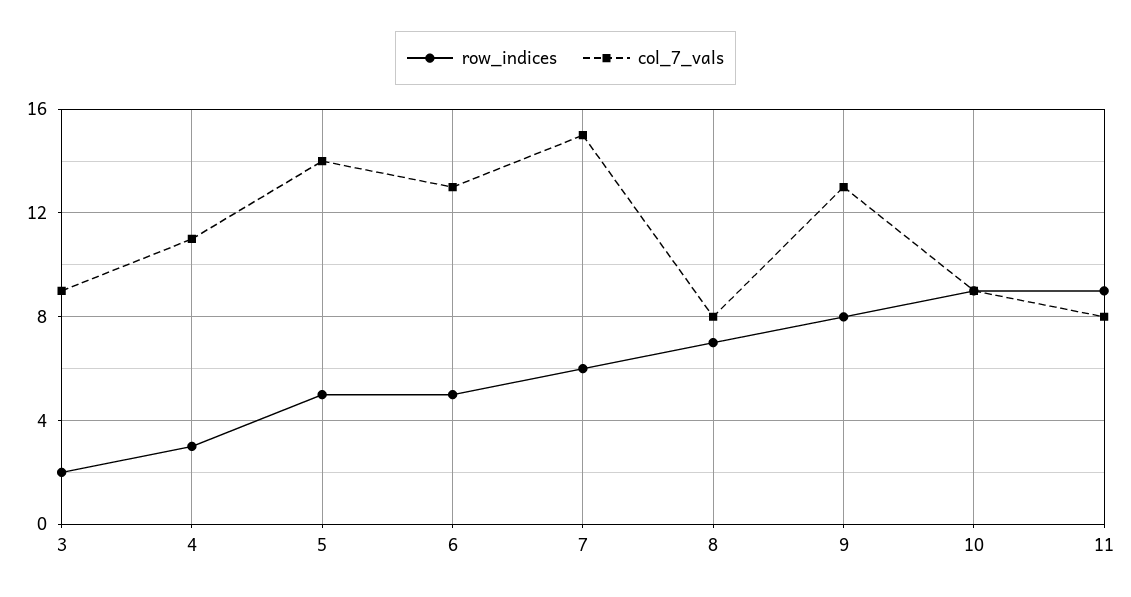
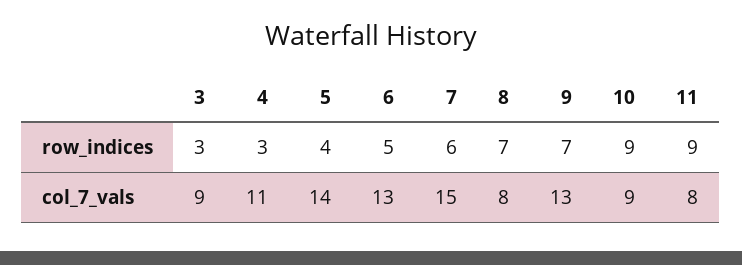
  {
    "row_indices": {
-     "3": 2,
+     "3": 3,
      "4": 3,
-     "5": 5,
+     "5": 4,
      "6": 5,
      "7": 6,
      "8": 7,
-     "9": 8,
+     "9": 7,
      "10": 9,
      "11": 9
    },
    "col_7_vals": {
      "3": 9,
      "4": 11,
      "5": 14,
      "6": 13,
      "7": 15,
      "8": 8,
      "9": 13,
      "10": 9,
      "11": 8
    }
  }

